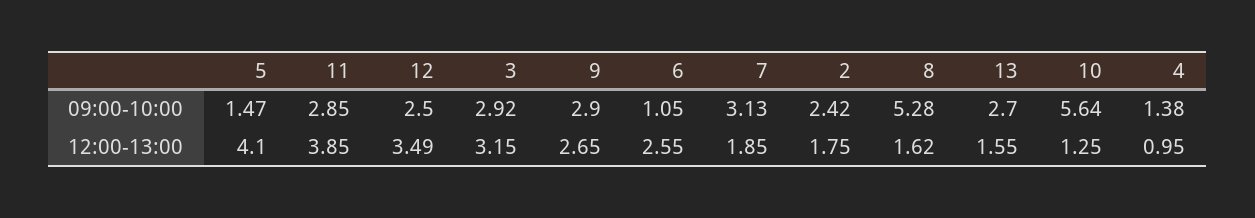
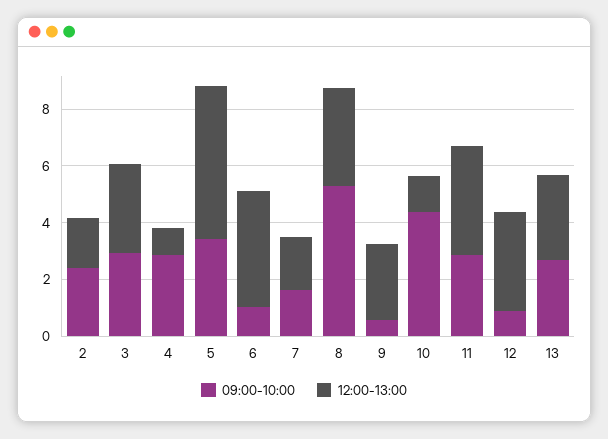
  {
    "09:00-10:00": {
-     "5": 1.47,
+     "5": 3.5,
      "11": 2.85,
-     "12": 2.5,
+     "12": 1,
      "3": 2.92,
-     "9": 2.9,
+     "9": 0.5,
      "6": 1.05,
-     "7": 3.13,
+     "7": 1.5,
      "2": 2.42,
      "8": 5.28,
      "13": 2.7,
-     "10": 5.64,
+     "10": 4.5,
-     "4": 1.38
+     "4": 3
    },
    "12:00-13:00": {
-     "5": 4.1,
+     "5": 5.5,
      "11": 3.85,
      "12": 3.49,
      "3": 3.15,
      "9": 2.65,
-     "6": 2.55,
+     "6": 4,
      "7": 1.85,
      "2": 1.75,
-     "8": 1.62,
+     "8": 3.5,
-     "13": 1.55,
+     "13": 3,
      "10": 1.25,
      "4": 0.95
    }
  }

